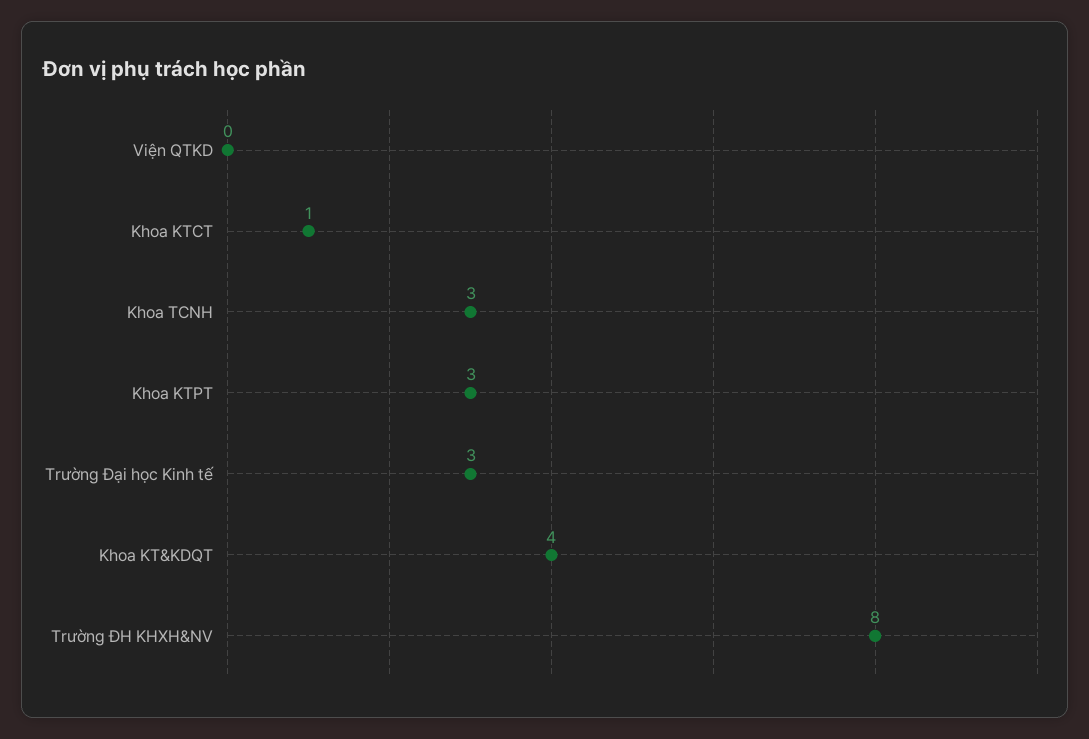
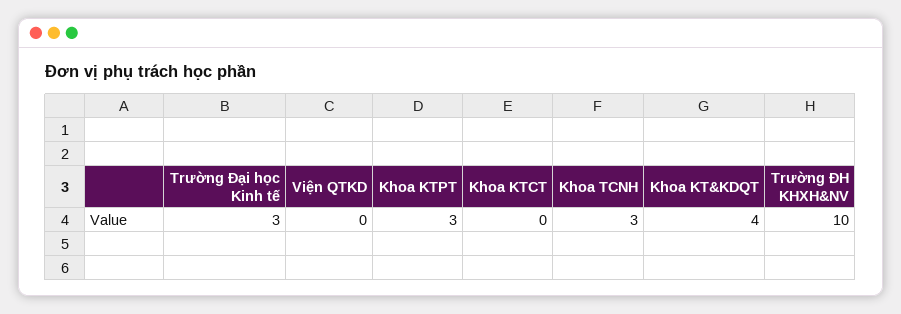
  {
    "Viện QTKD": 0,
-   "Khoa KTCT": 1,
+   "Khoa KTCT": 0,
    "Khoa TCNH": 3,
    "Khoa KTPT": 3,
    "Trường Đại học Kinh tế": 3,
    "Khoa KT&KDQT": 4,
-   "Trường ĐH KHXH&NV": 8
+   "Trường ĐH KHXH&NV": 10
  }

